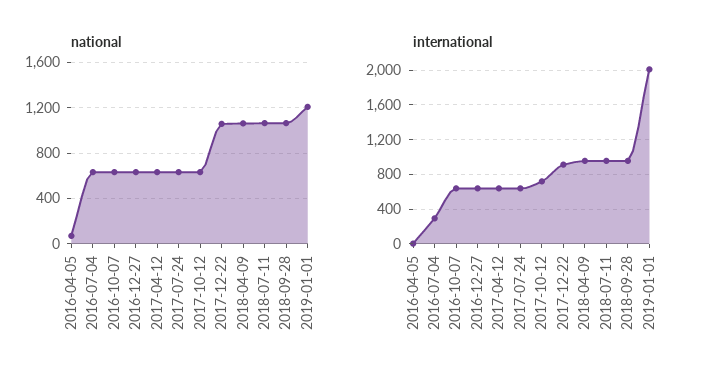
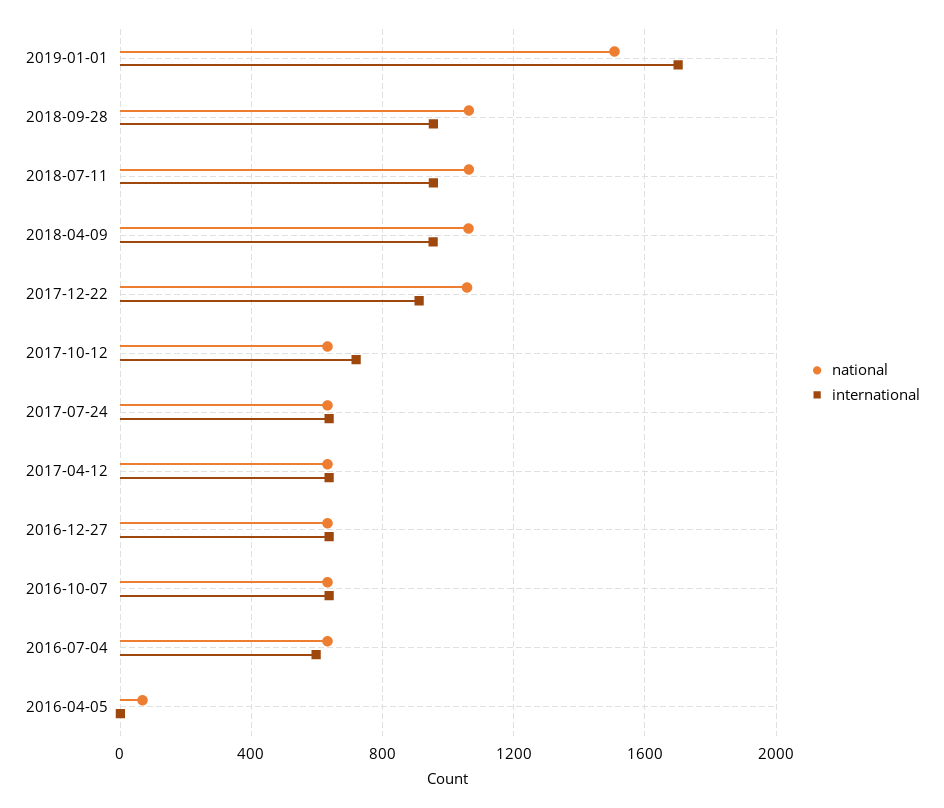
  {
    "national": {
      "2016-04-05": 50,
      "2016-07-04": 650,
      "2016-10-07": 650,
      "2016-12-27": 650,
      "2017-04-12": 650,
      "2017-07-24": 650,
      "2017-10-12": 650,
      "2017-12-22": 1050,
      "2018-04-09": 1050,
      "2018-07-11": 1050,
      "2018-09-28": 1050,
-     "2019-01-01": 1200
+     "2019-01-01": 1500
    },
    "international": {
      "2016-04-05": 0,
-     "2016-07-04": 300,
+     "2016-07-04": 600,
      "2016-10-07": 650,
      "2016-12-27": 650,
      "2017-04-12": 650,
      "2017-07-24": 650,
      "2017-10-12": 700,
      "2017-12-22": 900,
      "2018-04-09": 950,
      "2018-07-11": 950,
      "2018-09-28": 950,
-     "2019-01-01": 2000
+     "2019-01-01": 1700
    }
  }

